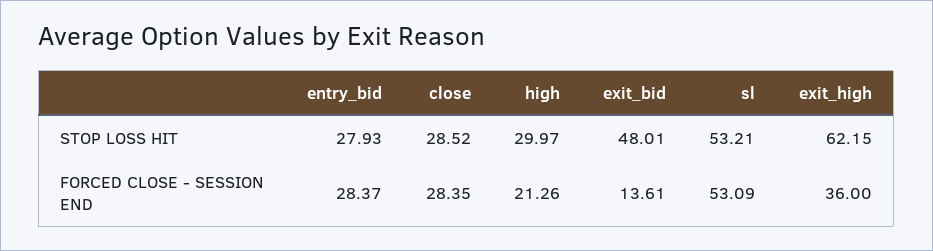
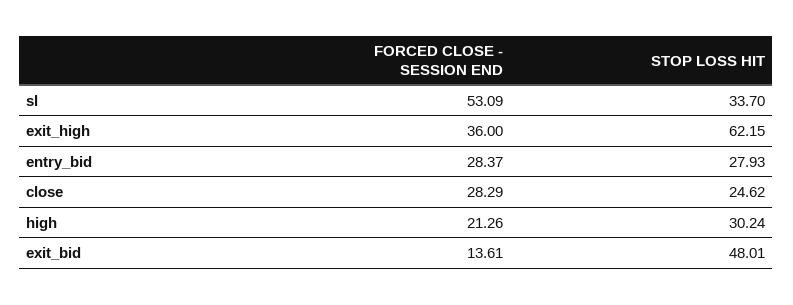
  {
    "entry_bid": {
      "STOP LOSS HIT": 27.93,
      "FORCED CLOSE - SESSION END": 28.37
    },
    "close": {
-     "STOP LOSS HIT": 28.52,
+     "STOP LOSS HIT": 24.62,
-     "FORCED CLOSE - SESSION END": 28.35
+     "FORCED CLOSE - SESSION END": 28.29
    },
    "high": {
-     "STOP LOSS HIT": 29.97,
+     "STOP LOSS HIT": 30.24,
      "FORCED CLOSE - SESSION END": 21.26
    },
    "exit_bid": {
      "STOP LOSS HIT": 48.01,
      "FORCED CLOSE - SESSION END": 13.61
    },
    "sl": {
-     "STOP LOSS HIT": 53.21,
+     "STOP LOSS HIT": 33.7,
      "FORCED CLOSE - SESSION END": 53.09
    },
    "exit_high": {
      "STOP LOSS HIT": 62.15,
      "FORCED CLOSE - SESSION END": 36
    }
  }

